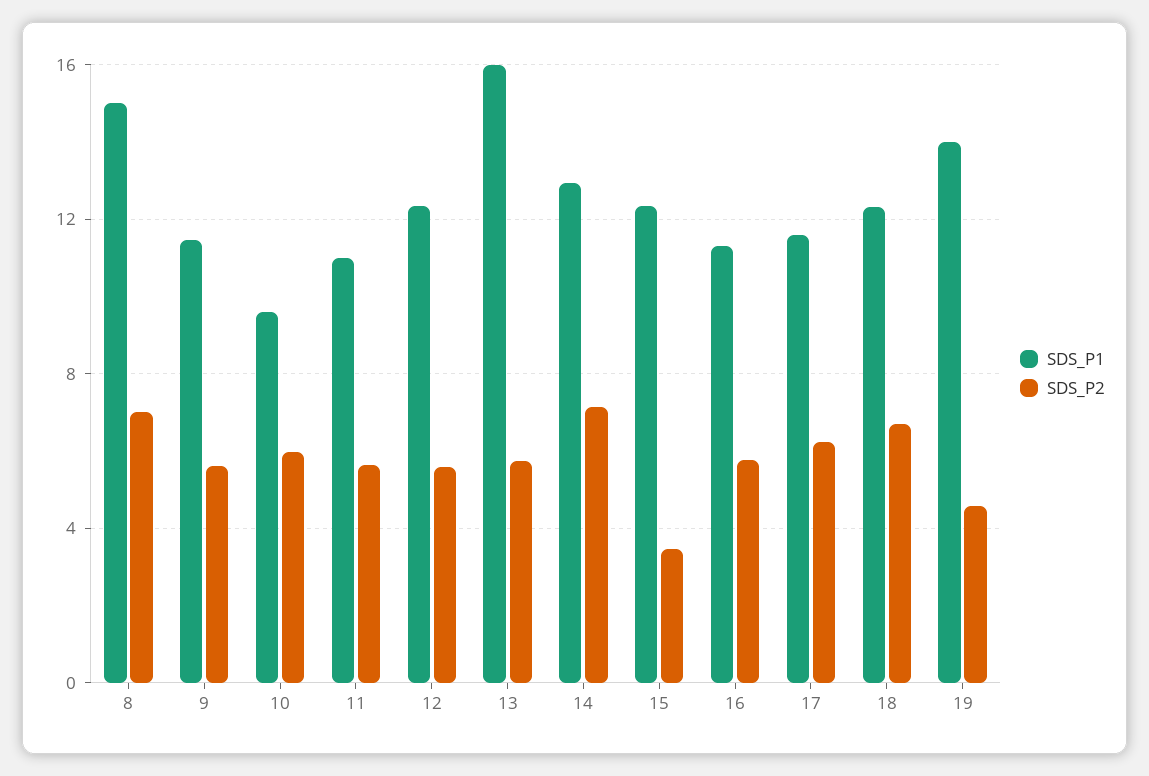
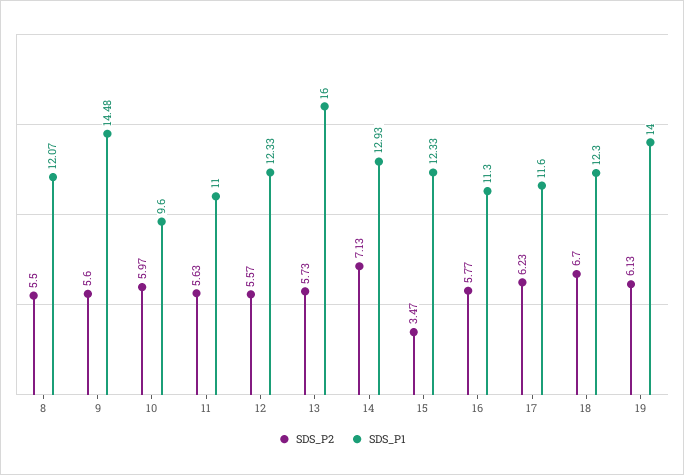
  {
    "SDS_P1": {
-     "8": 15,
+     "8": 12.07,
-     "9": 11.5,
+     "9": 14.48,
      "10": 9.6,
      "11": 11,
      "12": 12.33,
      "13": 16,
      "14": 12.93,
      "15": 12.33,
      "16": 11.3,
      "17": 11.6,
      "18": 12.3,
      "19": 14
    },
    "SDS_P2": {
-     "8": 7,
+     "8": 5.5,
      "9": 5.6,
      "10": 5.97,
      "11": 5.63,
      "12": 5.57,
      "13": 5.73,
      "14": 7.13,
      "15": 3.47,
      "16": 5.77,
      "17": 6.23,
      "18": 6.7,
-     "19": 4.5
+     "19": 6.13
    }
  }

